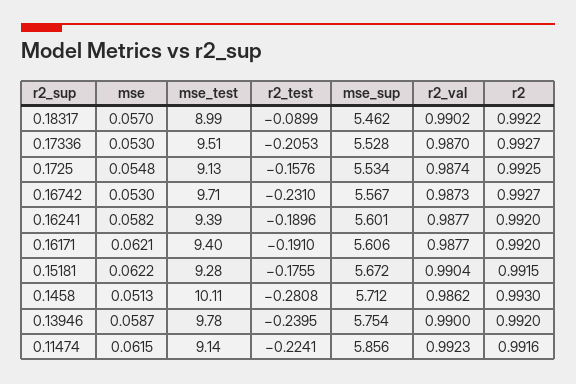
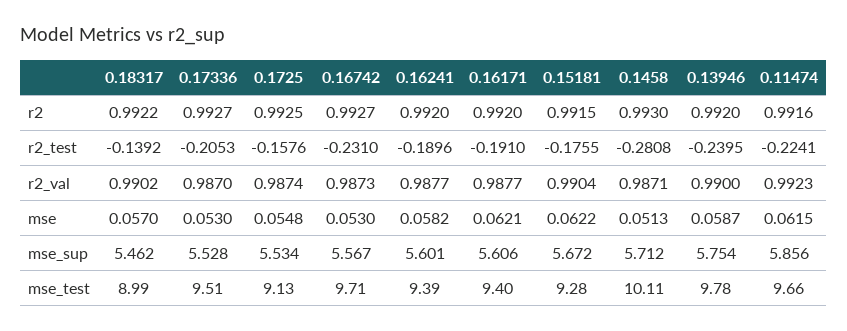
  {
    "mse": {
      "0.18317": 0.057,
      "0.17336": 0.053,
      "0.1725": 0.0548,
      "0.16742": 0.053,
      "0.16241": 0.0582,
      "0.16171": 0.0621,
      "0.15181": 0.0622,
      "0.1458": 0.0513,
      "0.13946": 0.0587,
      "0.11474": 0.0615
    },
    "mse_test": {
      "0.18317": 8.99,
      "0.17336": 9.51,
      "0.1725": 9.13,
      "0.16742": 9.71,
      "0.16241": 9.39,
      "0.16171": 9.4,
      "0.15181": 9.28,
      "0.1458": 10.11,
      "0.13946": 9.78,
-     "0.11474": 9.14
+     "0.11474": 9.66
    },
    "r2_test": {
-     "0.18317": -0.0899,
+     "0.18317": -0.1392,
      "0.17336": -0.2053,
      "0.1725": -0.1576,
      "0.16742": -0.231,
      "0.16241": -0.1896,
      "0.16171": -0.191,
      "0.15181": -0.1755,
      "0.1458": -0.2808,
      "0.13946": -0.2395,
      "0.11474": -0.2241
    },
    "mse_sup": {
      "0.18317": 5.462,
      "0.17336": 5.528,
      "0.1725": 5.534,
      "0.16742": 5.567,
      "0.16241": 5.601,
      "0.16171": 5.606,
      "0.15181": 5.672,
      "0.1458": 5.712,
      "0.13946": 5.754,
      "0.11474": 5.856
    },
    "r2_val": {
      "0.18317": 0.9902,
      "0.17336": 0.987,
      "0.1725": 0.9874,
      "0.16742": 0.9873,
      "0.16241": 0.9877,
      "0.16171": 0.9877,
      "0.15181": 0.9904,
-     "0.1458": 0.9862,
+     "0.1458": 0.9871,
      "0.13946": 0.99,
      "0.11474": 0.9923
    },
    "r2": {
      "0.18317": 0.9922,
      "0.17336": 0.9927,
      "0.1725": 0.9925,
      "0.16742": 0.9927,
      "0.16241": 0.992,
      "0.16171": 0.992,
      "0.15181": 0.9915,
      "0.1458": 0.993,
      "0.13946": 0.992,
      "0.11474": 0.9916
    }
  }

